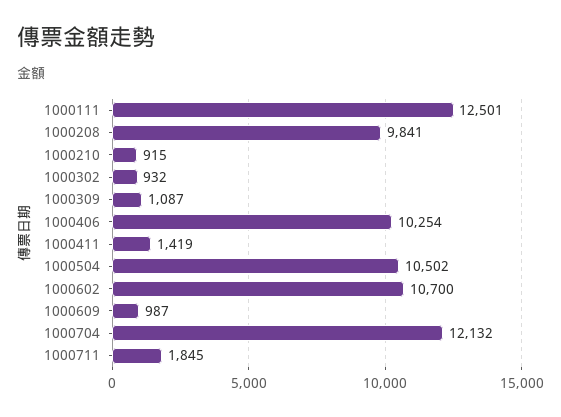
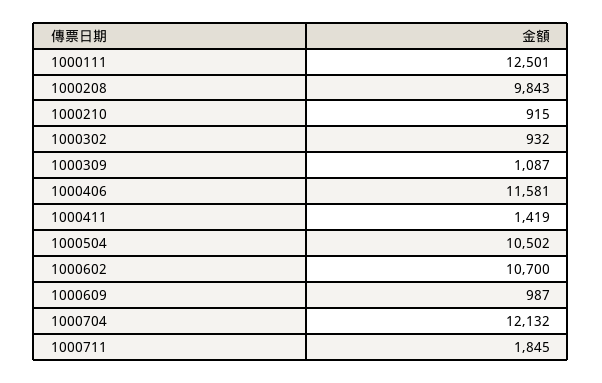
  {
    "1000111": 12501,
-   "1000208": 9841,
+   "1000208": 9843,
    "1000210": 915,
    "1000302": 932,
    "1000309": 1087,
-   "1000406": 10254,
+   "1000406": 11581,
    "1000411": 1419,
    "1000504": 10502,
    "1000602": 10700,
    "1000609": 987,
    "1000704": 12132,
    "1000711": 1845
  }

